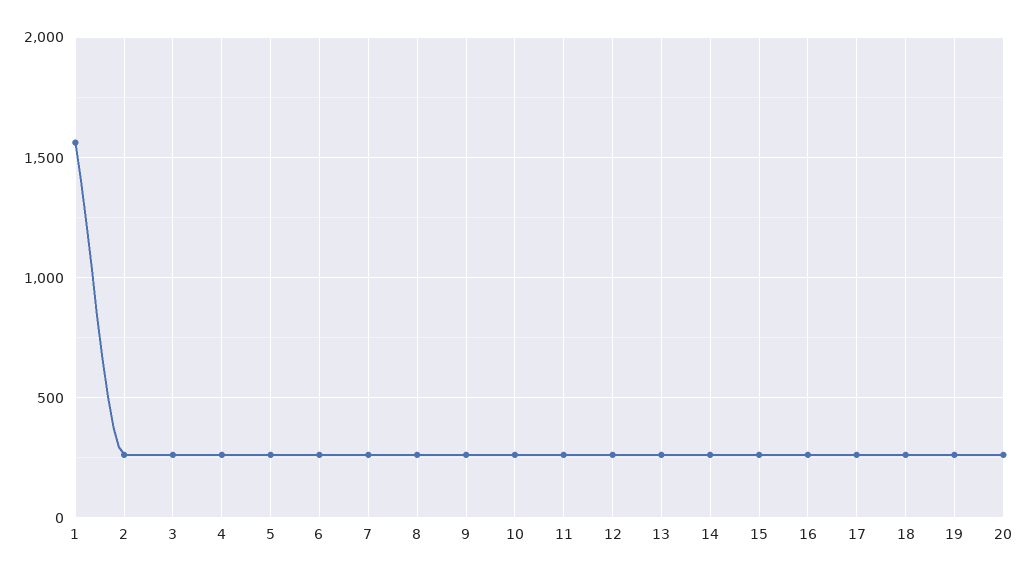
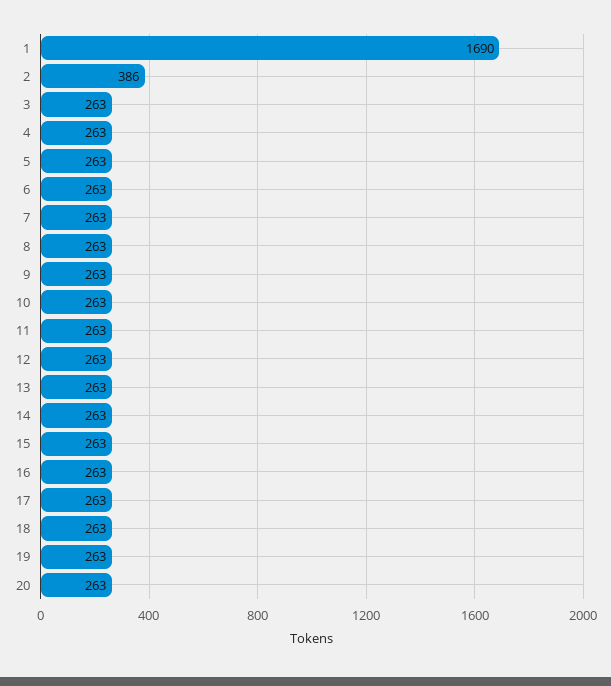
  {
-   "1": 1550,
+   "1": 1690,
-   "2": 250,
+   "2": 386,
    "3": 263,
    "4": 263,
    "5": 263,
    "6": 263,
    "7": 263,
    "8": 263,
    "9": 263,
    "10": 263,
    "11": 263,
    "12": 263,
    "13": 263,
    "14": 263,
    "15": 263,
    "16": 263,
    "17": 263,
    "18": 263,
    "19": 263,
    "20": 263
  }

